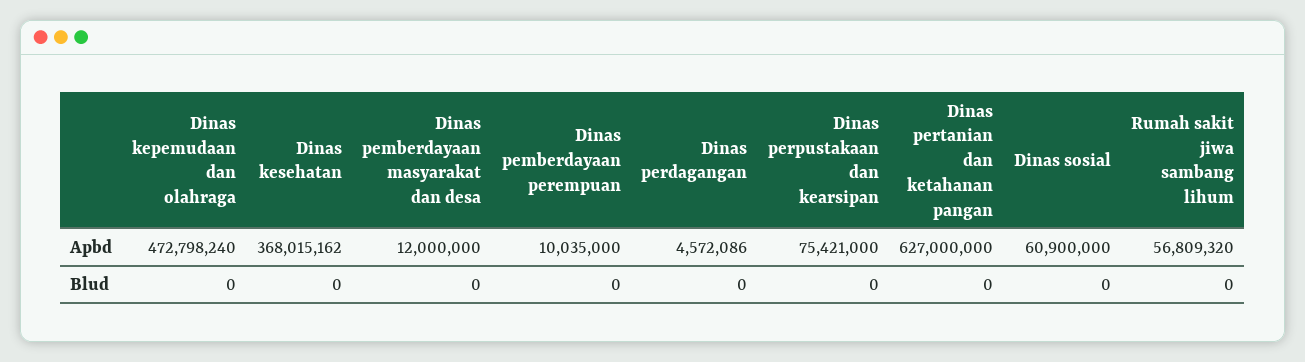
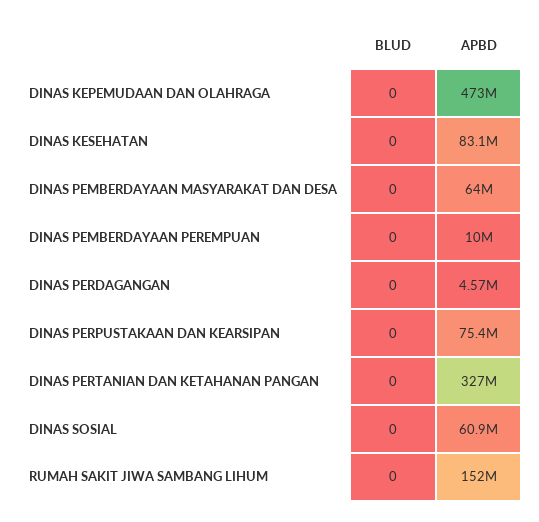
  {
    "Dinas kepemudaan dan olahraga": {
      "Apbd": 472798240,
      "Blud": 0
    },
    "Dinas kesehatan": {
-     "Apbd": 368015162,
+     "Apbd": 83100000,
      "Blud": 0
    },
    "Dinas pemberdayaan masyarakat dan desa": {
-     "Apbd": 12000000,
+     "Apbd": 64000000,
      "Blud": 0
    },
    "Dinas pemberdayaan perempuan": {
      "Apbd": 10035000,
      "Blud": 0
    },
    "Dinas perdagangan": {
      "Apbd": 4572086,
      "Blud": 0
    },
    "Dinas perpustakaan dan kearsipan": {
      "Apbd": 75421000,
      "Blud": 0
    },
    "Dinas pertanian dan ketahanan pangan": {
-     "Apbd": 627000000,
+     "Apbd": 327000000,
      "Blud": 0
    },
    "Dinas sosial": {
      "Apbd": 60900000,
      "Blud": 0
    },
    "Rumah sakit jiwa sambang lihum": {
-     "Apbd": 56809320,
+     "Apbd": 152000000,
      "Blud": 0
    }
  }

